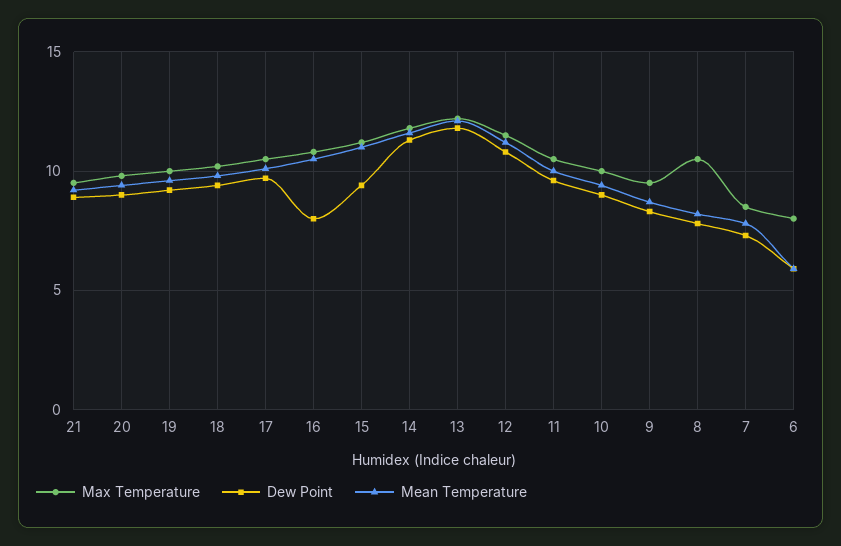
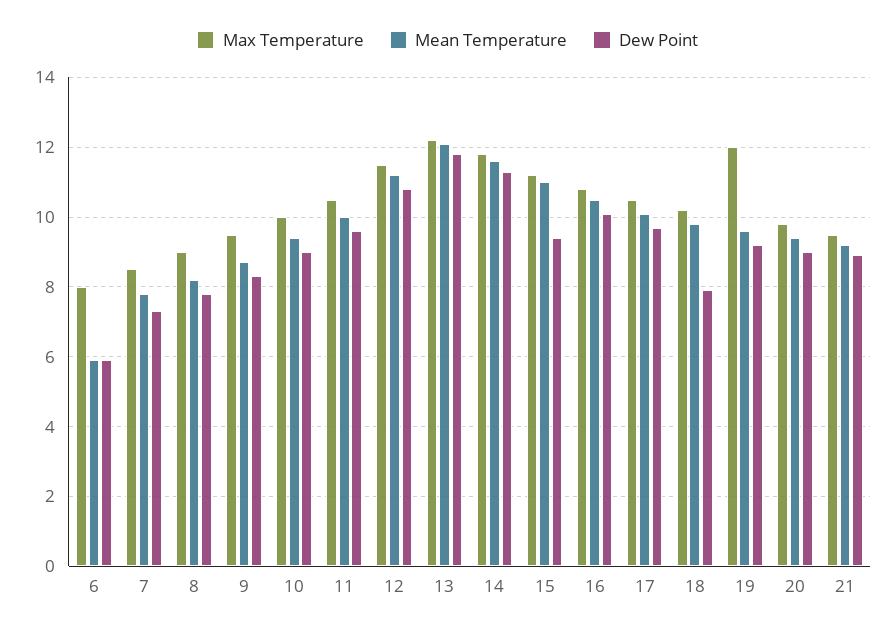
  {
    "Max Temperature": {
      "21": 9.5,
      "20": 10,
-     "19": 10,
+     "19": 12,
      "18": 10,
      "17": 10.5,
      "16": 11,
      "15": 11,
      "14": 12,
      "13": 12,
      "12": 11.5,
      "11": 10.5,
      "10": 10,
      "9": 9.5,
-     "8": 10.5,
+     "8": 9,
      "7": 8.5,
      "6": 8
    },
    "Dew Point": {
      "21": 9,
      "20": 9,
      "19": 9,
-     "18": 9.5,
+     "18": 8,
      "17": 9.5,
-     "16": 8,
+     "16": 10,
      "15": 9.5,
      "14": 11.5,
      "13": 12,
      "12": 11,
      "11": 9.5,
      "10": 9,
      "9": 8.5,
      "8": 8,
      "7": 7.5,
      "6": 6
    },
    "Mean Temperature": {
      "21": 9,
      "20": 9.5,
      "19": 9.5,
      "18": 10,
      "17": 10,
      "16": 10.5,
      "15": 11,
      "14": 11.5,
      "13": 12,
      "12": 11,
      "11": 10,
      "10": 9.5,
      "9": 8.5,
      "8": 8,
      "7": 8,
      "6": 6
    }
  }

